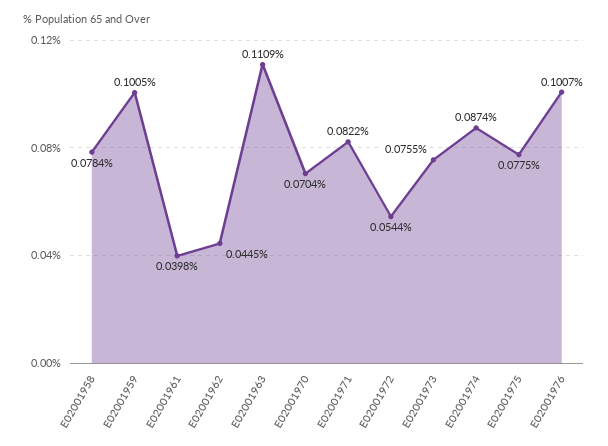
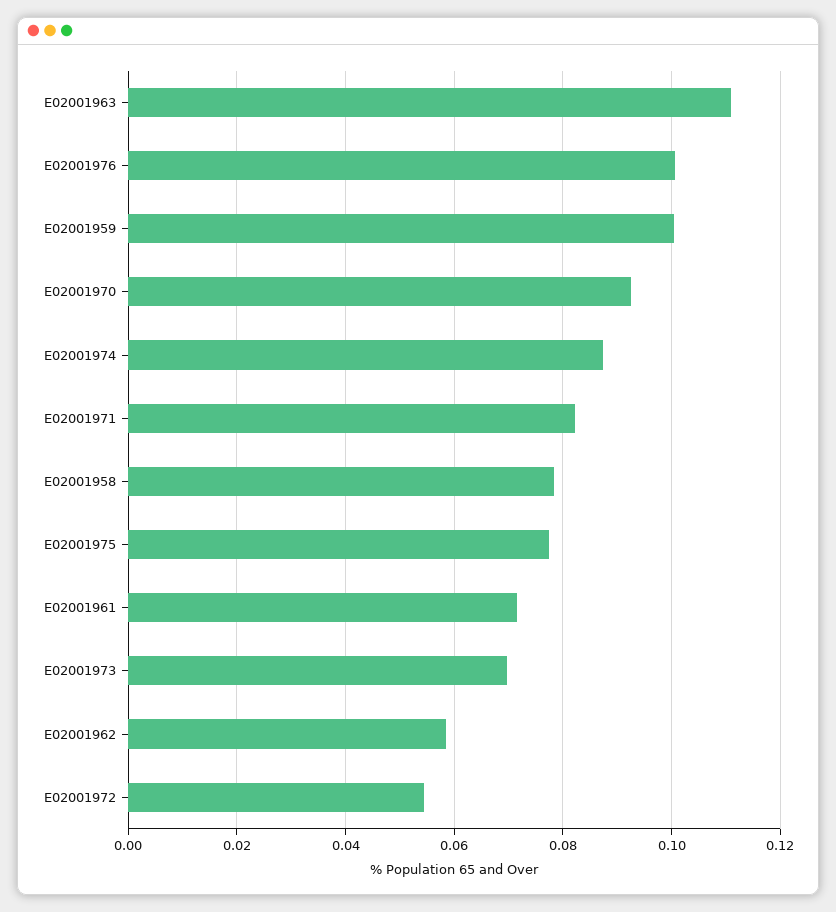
  {
    "E02001958": 0.0784,
    "E02001959": 0.1005,
-   "E02001961": 0.0398,
+   "E02001961": 0.072,
-   "E02001962": 0.0445,
+   "E02001962": 0.058,
    "E02001963": 0.1109,
-   "E02001970": 0.0704,
+   "E02001970": 0.092,
    "E02001971": 0.0822,
    "E02001972": 0.0544,
-   "E02001973": 0.0755,
+   "E02001973": 0.07,
    "E02001974": 0.0874,
    "E02001975": 0.0775,
    "E02001976": 0.1007
  }

